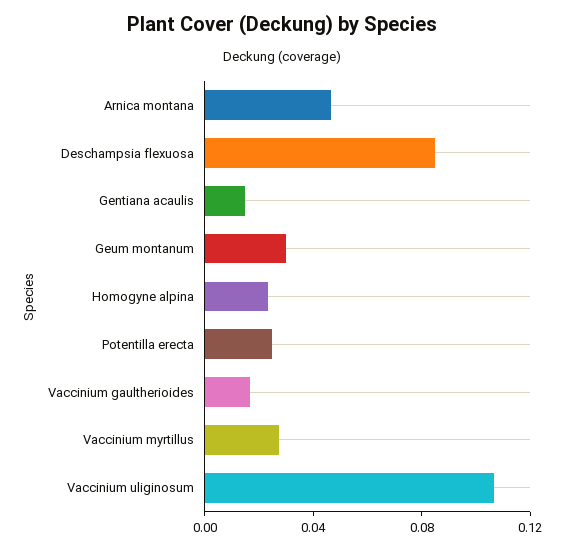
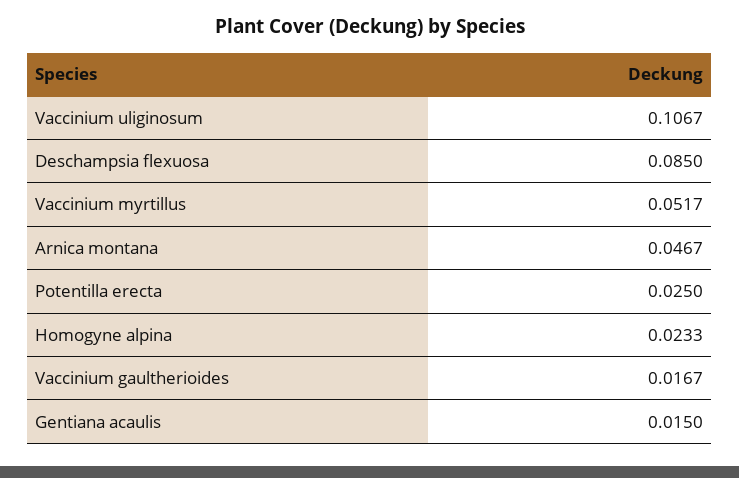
  {
    "Arnica montana": 0.0467,
    "Deschampsia flexuosa": 0.085,
    "Gentiana acaulis": 0.015,
-   "Geum montanum": 0.03,
    "Homogyne alpina": 0.0233,
    "Potentilla erecta": 0.025,
    "Vaccinium gaultherioides": 0.0167,
-   "Vaccinium myrtillus": 0.03,
+   "Vaccinium myrtillus": 0.0517,
    "Vaccinium uliginosum": 0.1067
  }

